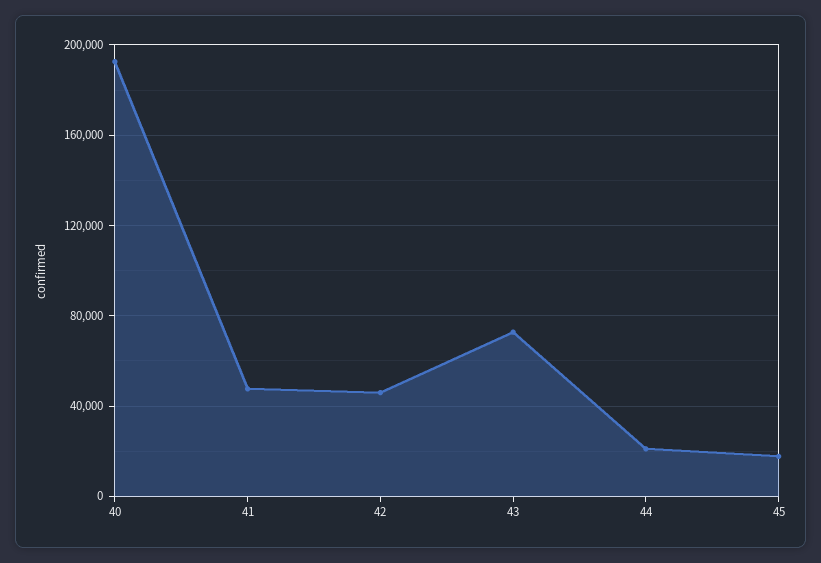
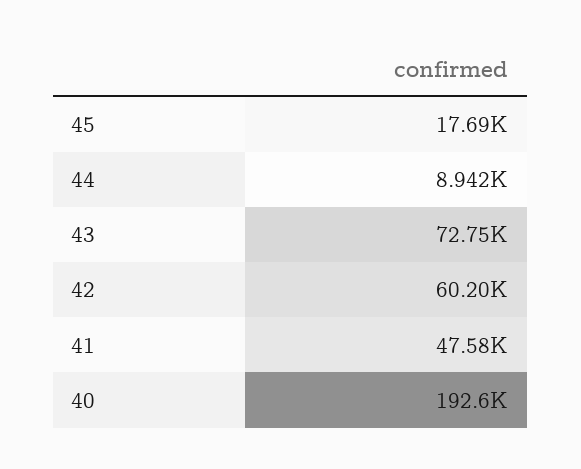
  {
    "40": 192600,
    "41": 47580,
-   "42": 45000,
+   "42": 60200,
    "43": 72750,
-   "44": 20000,
+   "44": 8942,
    "45": 17690
  }

